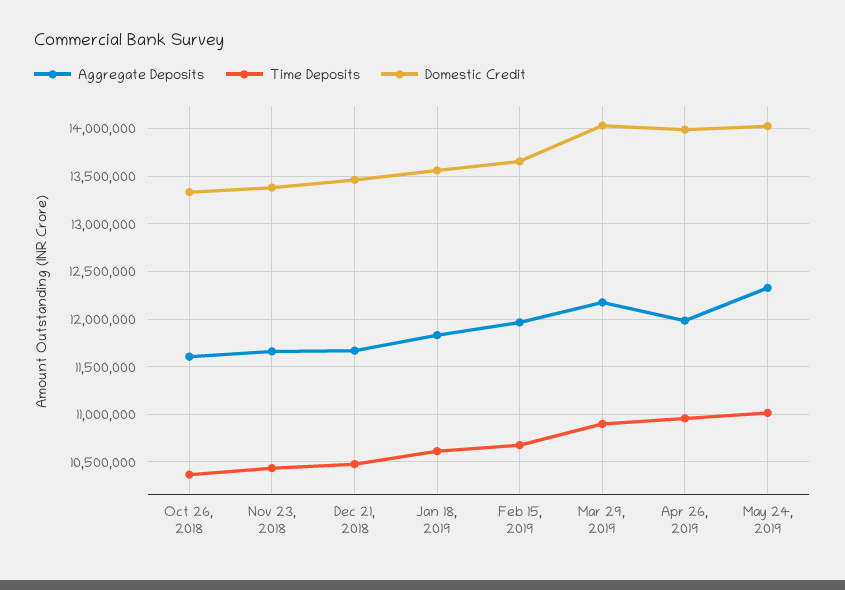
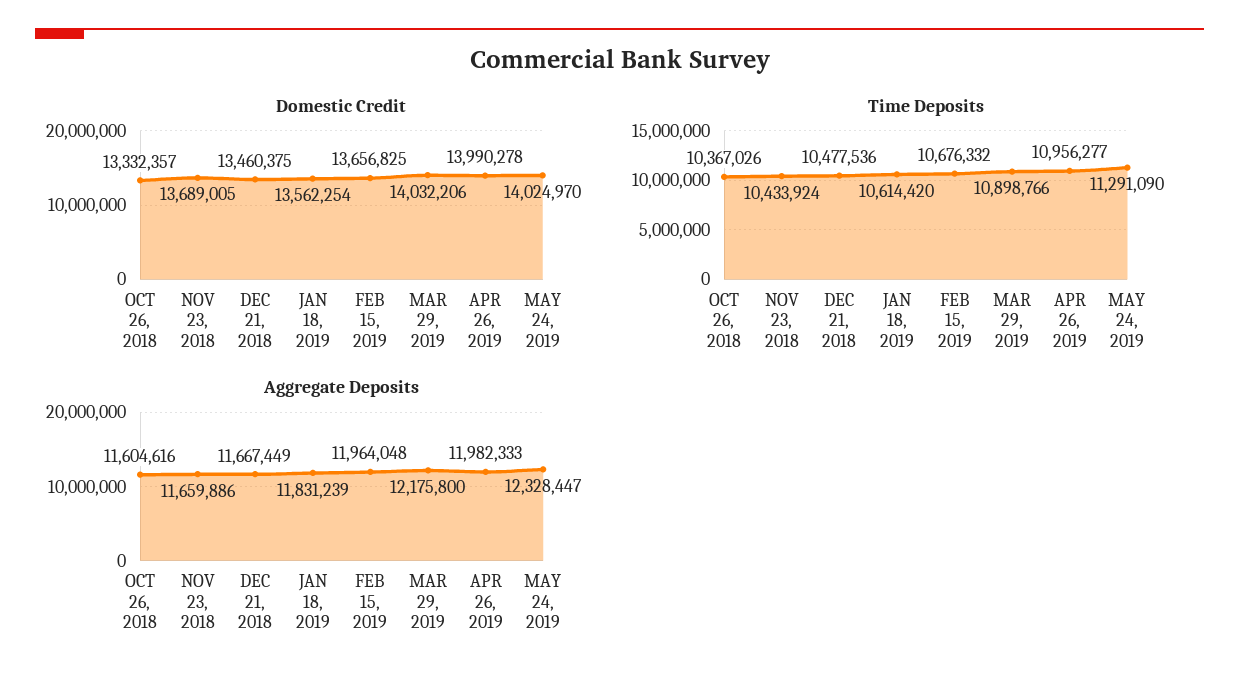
  {
    "Aggregate Deposits": {
      "Oct 26, 2018": 11604616,
      "Nov 23, 2018": 11659886,
      "Dec 21, 2018": 11667449,
      "Jan 18, 2019": 11831239,
      "Feb 15, 2019": 11964048,
      "Mar 29, 2019": 12175800,
      "Apr 26, 2019": 11982333,
      "May 24, 2019": 12328447
    },
    "Time Deposits": {
      "Oct 26, 2018": 10367026,
      "Nov 23, 2018": 10433924,
      "Dec 21, 2018": 10477536,
      "Jan 18, 2019": 10614420,
      "Feb 15, 2019": 10676332,
      "Mar 29, 2019": 10898766,
      "Apr 26, 2019": 10956277,
-     "May 24, 2019": 11000000
+     "May 24, 2019": 11291090
    },
    "Domestic Credit": {
      "Oct 26, 2018": 13332357,
-     "Nov 23, 2018": 13400000,
+     "Nov 23, 2018": 13689005,
      "Dec 21, 2018": 13460375,
      "Jan 18, 2019": 13562254,
      "Feb 15, 2019": 13656825,
      "Mar 29, 2019": 14032206,
      "Apr 26, 2019": 13990278,
      "May 24, 2019": 14024970
    }
  }

